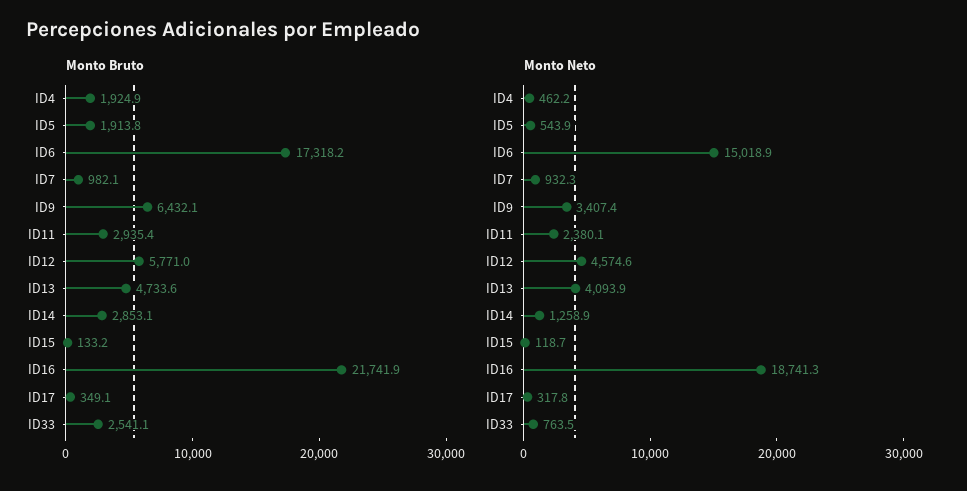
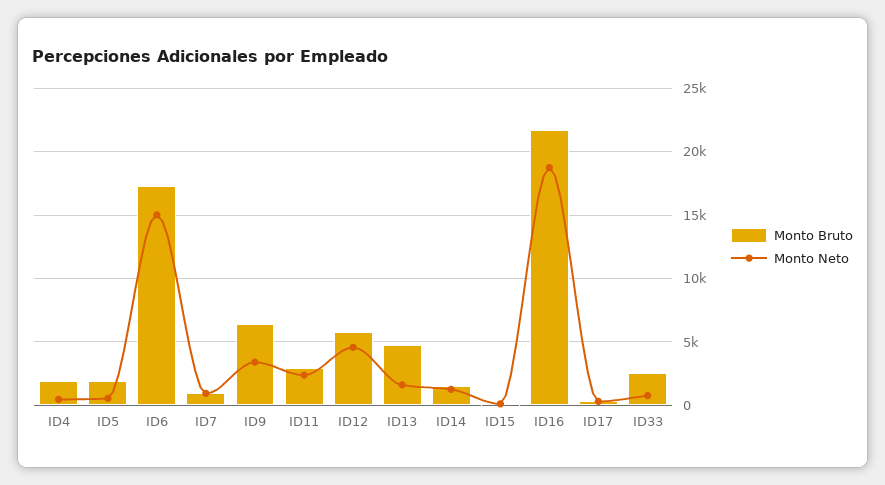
  {
    "Monto Bruto": {
      "ID4": 1924.9,
      "ID5": 1913.8,
      "ID6": 17318.2,
      "ID7": 982.1,
      "ID9": 6432.1,
      "ID11": 2935.4,
      "ID12": 5771,
      "ID13": 4733.6,
-     "ID14": 2853.1,
+     "ID14": 1500,
      "ID15": 133.2,
      "ID16": 21741.9,
      "ID17": 349.1,
      "ID33": 2541.1
    },
    "Monto Neto": {
      "ID4": 462.2,
      "ID5": 543.9,
      "ID6": 15018.9,
      "ID7": 932.3,
      "ID9": 3407.4,
      "ID11": 2380.1,
      "ID12": 4574.6,
-     "ID13": 4093.9,
+     "ID13": 1500,
      "ID14": 1258.9,
      "ID15": 118.7,
      "ID16": 18741.3,
      "ID17": 317.8,
      "ID33": 763.5
    }
  }

